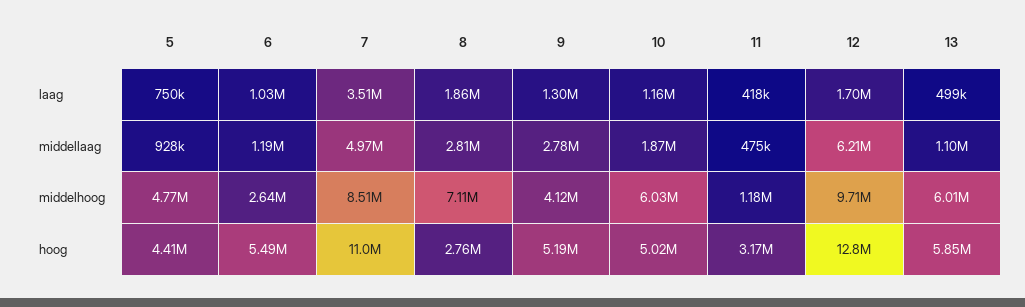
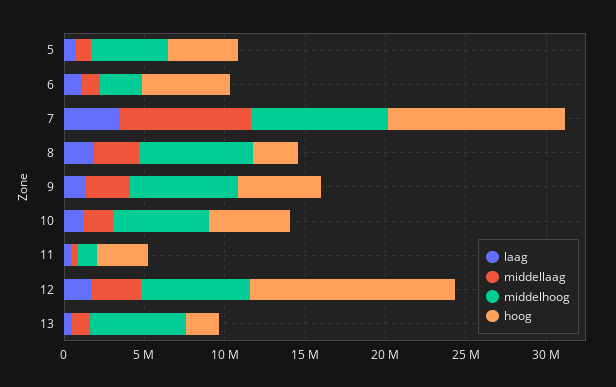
  {
    "laag": {
      "5": 750000,
      "6": 1030000,
      "7": 3510000,
      "8": 1860000,
      "9": 1300000,
      "10": 1160000,
      "11": 418000,
      "12": 1700000,
      "13": 499000
    },
    "middellaag": {
      "5": 928000,
      "6": 1190000,
-     "7": 4970000,
+     "7": 8000000,
      "8": 2810000,
      "9": 2780000,
      "10": 1870000,
      "11": 475000,
-     "12": 6210000,
+     "12": 3000000,
      "13": 1100000
    },
    "middelhoog": {
      "5": 4770000,
      "6": 2640000,
      "7": 8510000,
      "8": 7110000,
-     "9": 4120000,
+     "9": 7000000,
      "10": 6030000,
      "11": 1180000,
-     "12": 9710000,
+     "12": 7000000,
      "13": 6010000
    },
    "hoog": {
      "5": 4410000,
      "6": 5490000,
      "7": 11000000,
      "8": 2760000,
      "9": 5190000,
      "10": 5020000,
      "11": 3170000,
      "12": 12800000,
-     "13": 5850000
+     "13": 2000000
    }
  }

